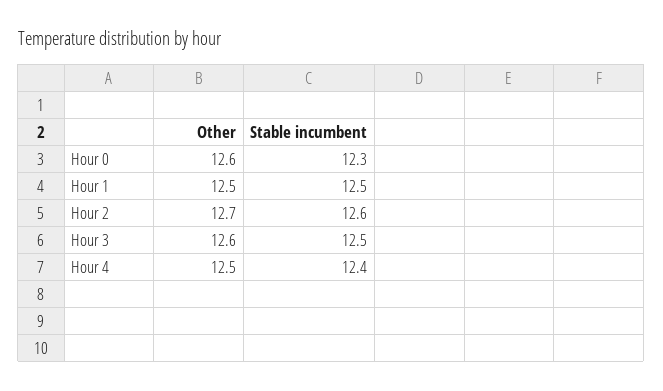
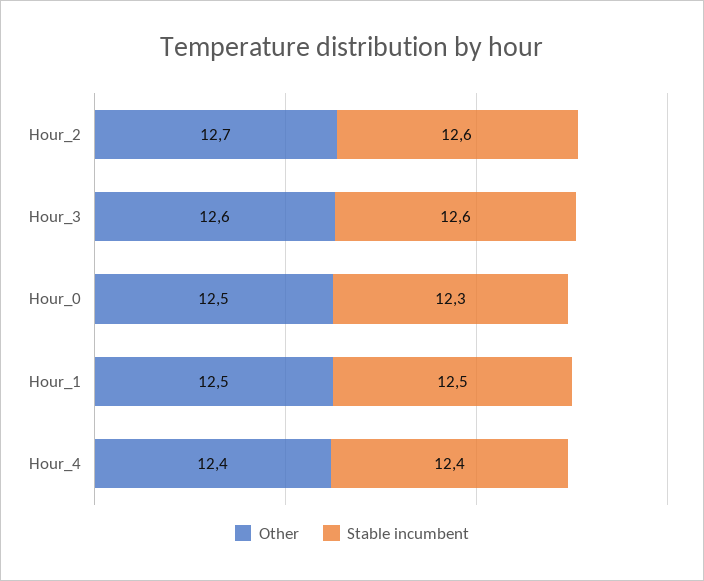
  {
    "Other": {
-     "Hour 0": 12.6,
+     "Hour 0": 12.5,
      "Hour 1": 12.5,
      "Hour 2": 12.7,
      "Hour 3": 12.6,
-     "Hour 4": 12.5
+     "Hour 4": 12.4
    },
    "Stable incumbent": {
      "Hour 0": 12.3,
      "Hour 1": 12.5,
      "Hour 2": 12.6,
-     "Hour 3": 12.5,
+     "Hour 3": 12.6,
      "Hour 4": 12.4
    }
  }

